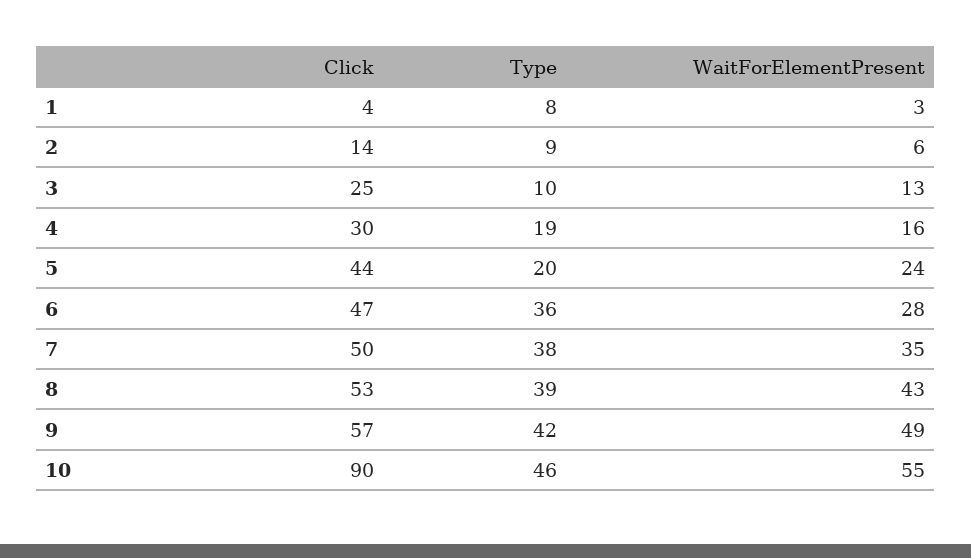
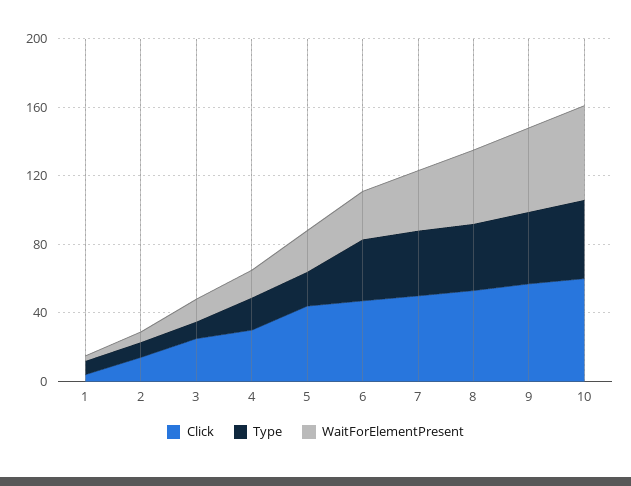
  {
    "Click": {
      "1": 4,
      "2": 14,
      "3": 25,
      "4": 30,
      "5": 44,
      "6": 47,
      "7": 50,
      "8": 53,
      "9": 57,
-     "10": 90
+     "10": 60
    },
    "Type": {
      "1": 8,
      "2": 9,
      "3": 10,
      "4": 19,
      "5": 20,
      "6": 36,
      "7": 38,
      "8": 39,
      "9": 42,
      "10": 46
    },
    "WaitForElementPresent": {
      "1": 3,
      "2": 6,
      "3": 13,
      "4": 16,
      "5": 24,
      "6": 28,
      "7": 35,
      "8": 43,
      "9": 49,
      "10": 55
    }
  }

